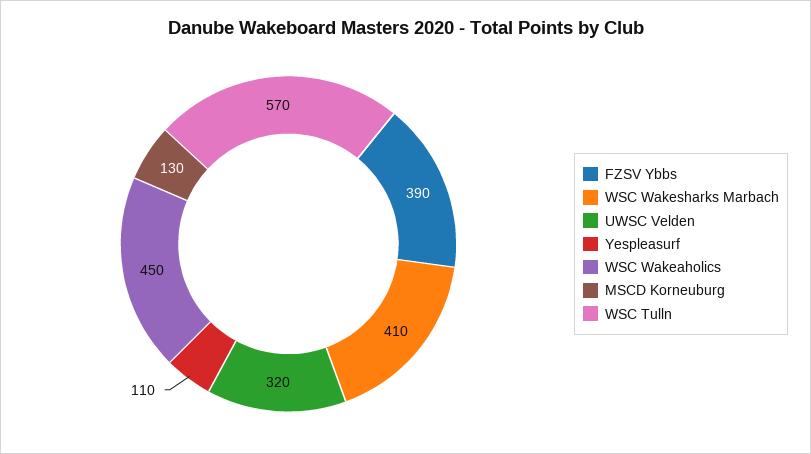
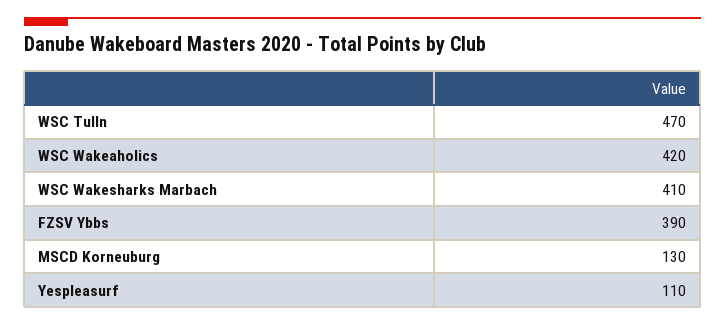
  {
    "FZSV Ybbs": 390,
    "WSC Wakesharks Marbach": 410,
-   "UWSC Velden": 320,
    "Yespleasurf": 110,
-   "WSC Wakeaholics": 450,
+   "WSC Wakeaholics": 420,
    "MSCD Korneuburg": 130,
-   "WSC Tulln": 570
+   "WSC Tulln": 470
  }

